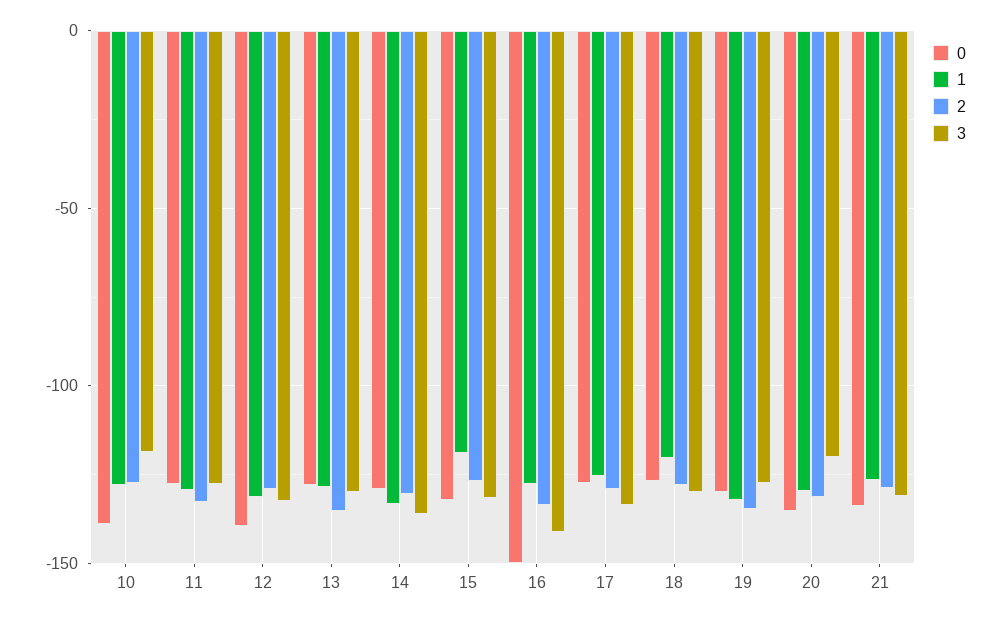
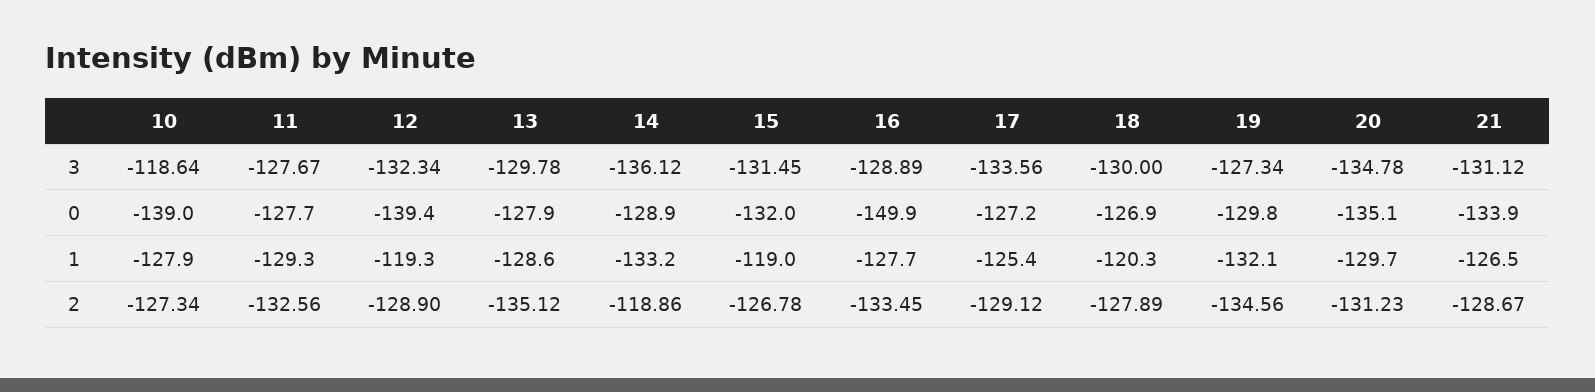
  {
    "0": {
      "10": -139,
      "11": -127.7,
      "12": -139.4,
      "13": -127.9,
      "14": -128.9,
      "15": -132,
      "16": -149.9,
      "17": -127.2,
      "18": -126.9,
      "19": -129.8,
      "20": -135.1,
      "21": -133.9
    },
    "1": {
      "10": -127.9,
      "11": -129.3,
-     "12": -130,
+     "12": -119.3,
      "13": -128.6,
      "14": -133.2,
      "15": -119,
      "16": -127.7,
      "17": -125.4,
      "18": -120.3,
      "19": -132.1,
      "20": -129.7,
      "21": -126.5
    },
    "2": {
      "10": -127.34,
      "11": -132.56,
      "12": -128.9,
      "13": -135.12,
-     "14": -130,
+     "14": -118.86,
      "15": -126.78,
      "16": -133.45,
      "17": -129.12,
      "18": -127.89,
      "19": -134.56,
      "20": -131.23,
      "21": -128.67
    },
    "3": {
      "10": -118.64,
      "11": -127.67,
      "12": -132.34,
      "13": -129.78,
      "14": -136.12,
      "15": -131.45,
-     "16": -140,
+     "16": -128.89,
      "17": -133.56,
      "18": -130,
      "19": -127.34,
-     "20": -120,
+     "20": -134.78,
      "21": -131.12
    }
  }

